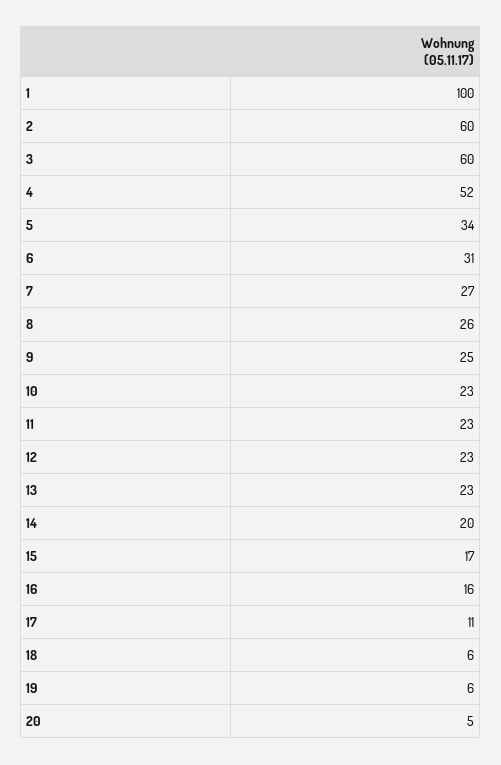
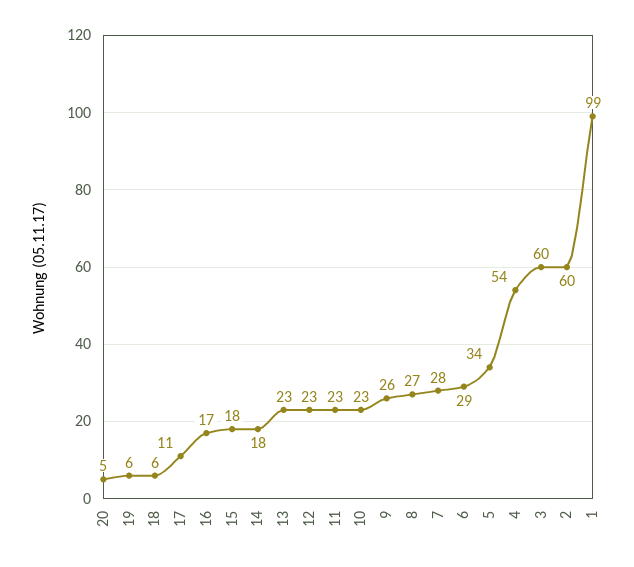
  {
-   "1": 100,
+   "1": 99,
    "2": 60,
    "3": 60,
-   "4": 52,
+   "4": 54,
    "5": 34,
-   "6": 31,
+   "6": 29,
-   "7": 27,
+   "7": 28,
-   "8": 26,
+   "8": 27,
-   "9": 25,
+   "9": 26,
    "10": 23,
    "11": 23,
    "12": 23,
    "13": 23,
-   "14": 20,
+   "14": 18,
-   "15": 17,
+   "15": 18,
-   "16": 16,
+   "16": 17,
    "17": 11,
    "18": 6,
    "19": 6,
    "20": 5
  }

